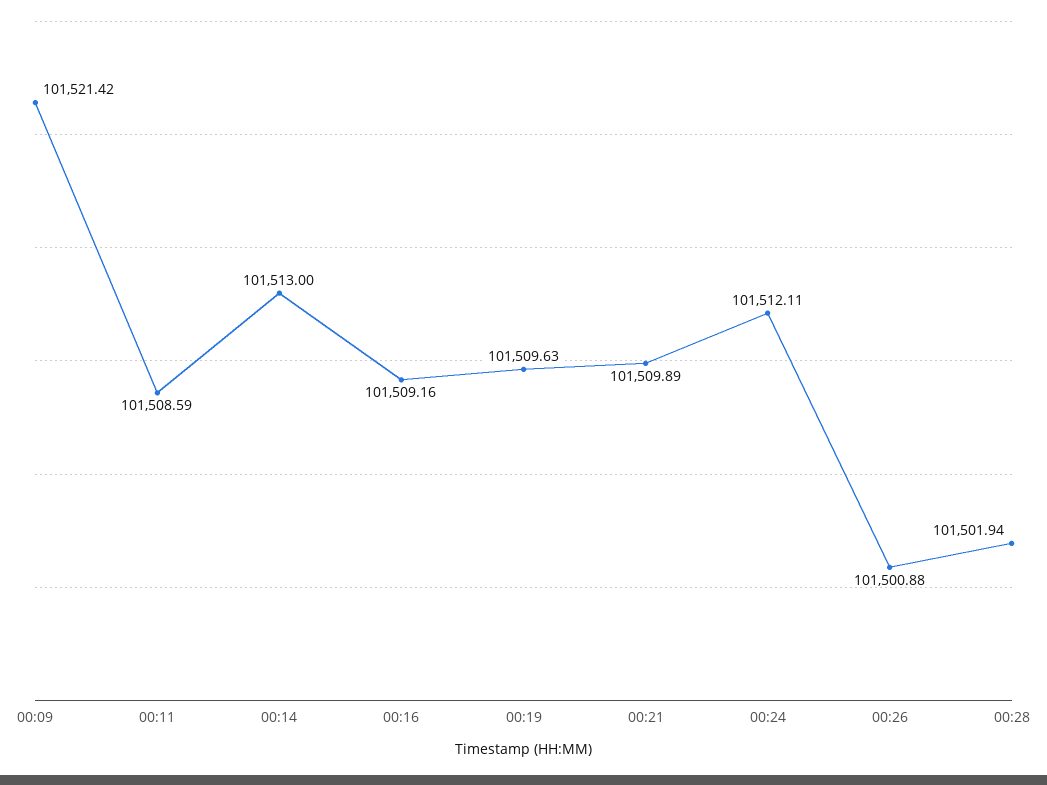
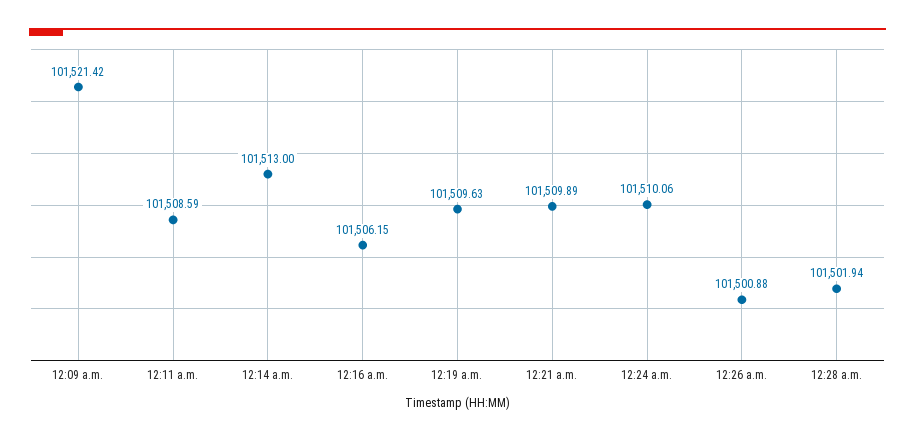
  {
    "00:09": 101521.42,
    "00:11": 101508.59,
    "00:14": 101513,
-   "00:16": 101509.16,
+   "00:16": 101506.15,
    "00:19": 101509.63,
    "00:21": 101509.89,
-   "00:24": 101512.11,
+   "00:24": 101510.06,
    "00:26": 101500.88,
    "00:28": 101501.94
  }

